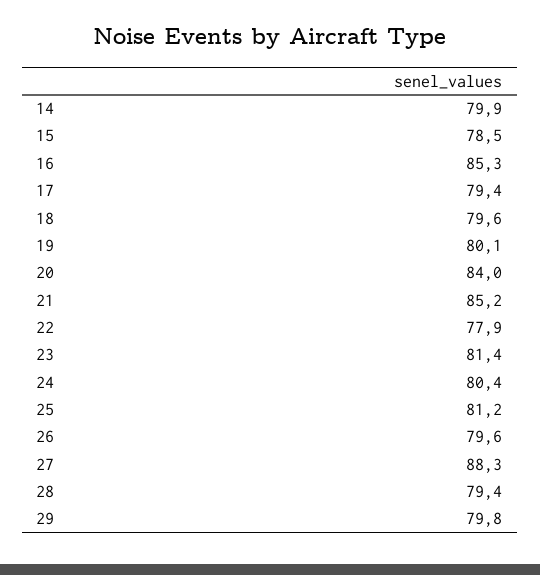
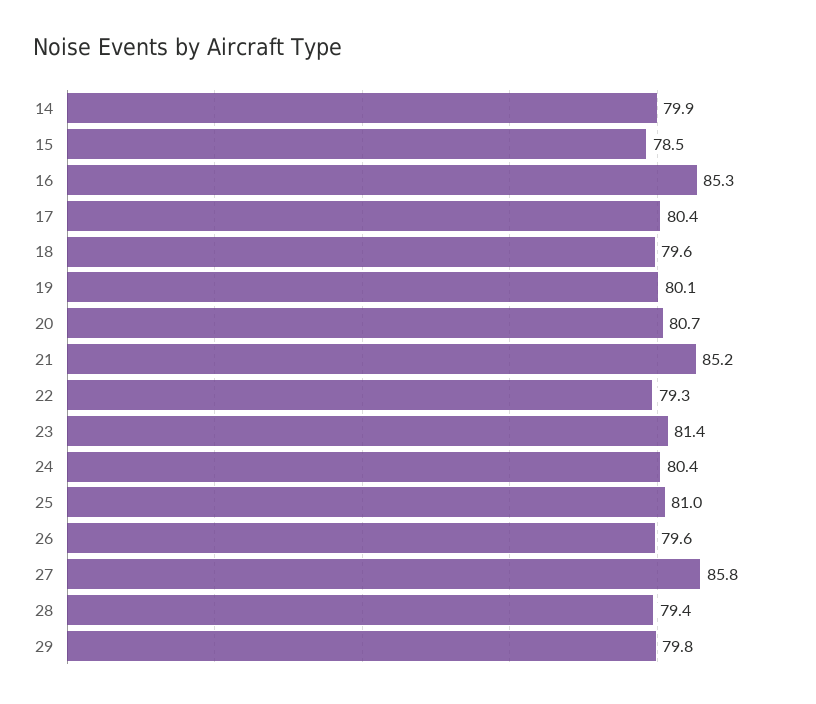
  {
    "14": 79.9,
    "15": 78.5,
    "16": 85.3,
-   "17": 79.4,
+   "17": 80.4,
    "18": 79.6,
    "19": 80.1,
-   "20": 84,
+   "20": 80.7,
    "21": 85.2,
-   "22": 77.9,
+   "22": 79.3,
    "23": 81.4,
    "24": 80.4,
-   "25": 81.2,
+   "25": 81,
    "26": 79.6,
-   "27": 88.3,
+   "27": 85.8,
    "28": 79.4,
    "29": 79.8
  }

